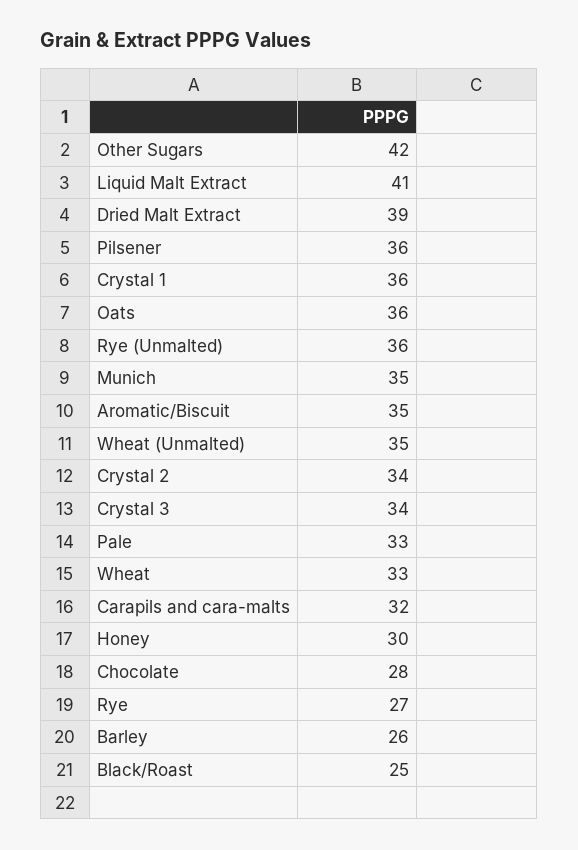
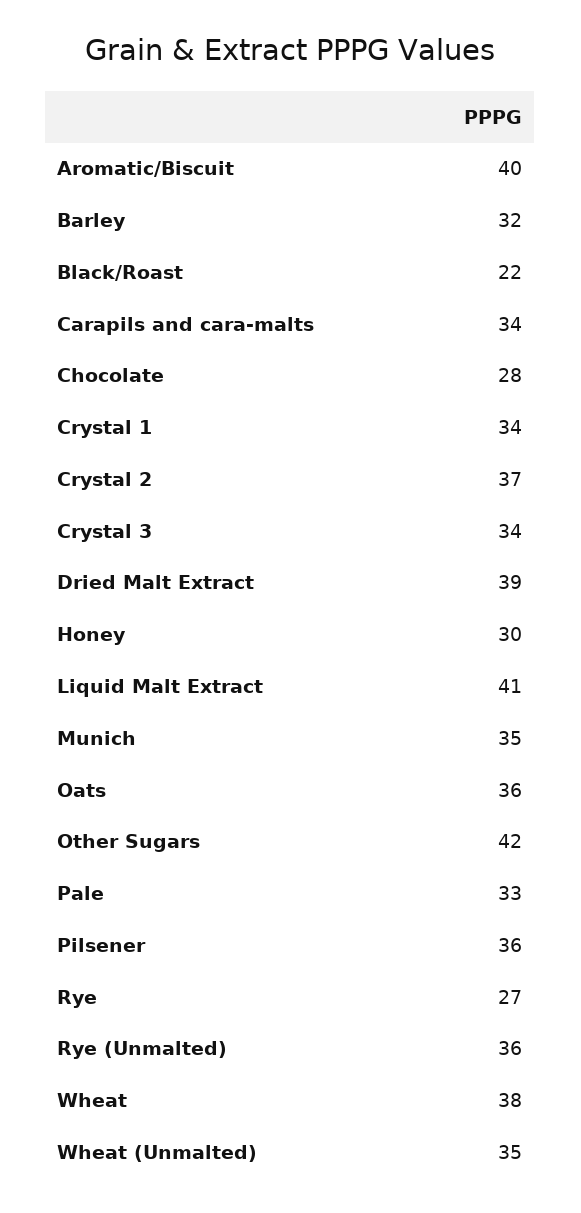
  {
    "Other Sugars": 42,
    "Liquid Malt Extract": 41,
    "Dried Malt Extract": 39,
    "Pilsener": 36,
-   "Crystal 1": 36,
+   "Crystal 1": 34,
    "Oats": 36,
    "Rye (Unmalted)": 36,
    "Munich": 35,
-   "Aromatic/Biscuit": 35,
+   "Aromatic/Biscuit": 40,
    "Wheat (Unmalted)": 35,
-   "Crystal 2": 34,
+   "Crystal 2": 37,
    "Crystal 3": 34,
    "Pale": 33,
-   "Wheat": 33,
+   "Wheat": 38,
-   "Carapils and cara-malts": 32,
+   "Carapils and cara-malts": 34,
    "Honey": 30,
    "Chocolate": 28,
    "Rye": 27,
-   "Barley": 26,
+   "Barley": 32,
-   "Black/Roast": 25
+   "Black/Roast": 22
  }

